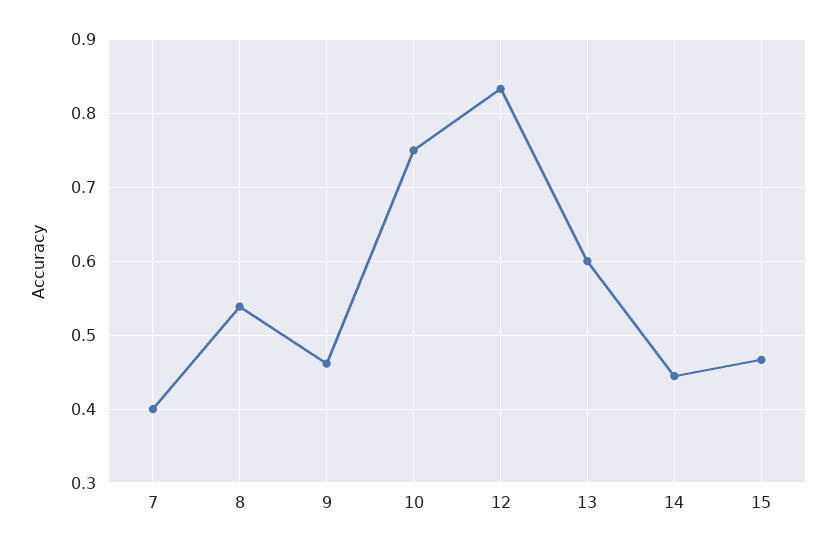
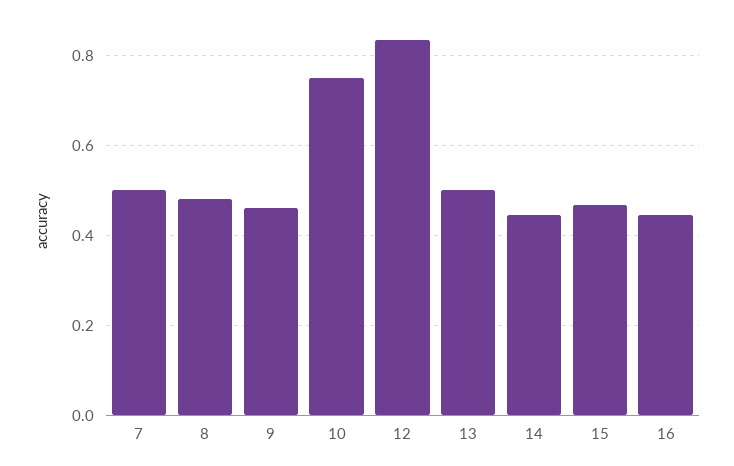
  {
-   "7": 0.4,
+   "7": 0.5,
-   "8": 0.54,
+   "8": 0.48,
    "9": 0.46,
    "10": 0.75,
    "12": 0.83,
-   "13": 0.6,
+   "13": 0.5,
    "14": 0.44,
-   "15": 0.47
+   "15": 0.47,
+   "16": 0.44
  }

